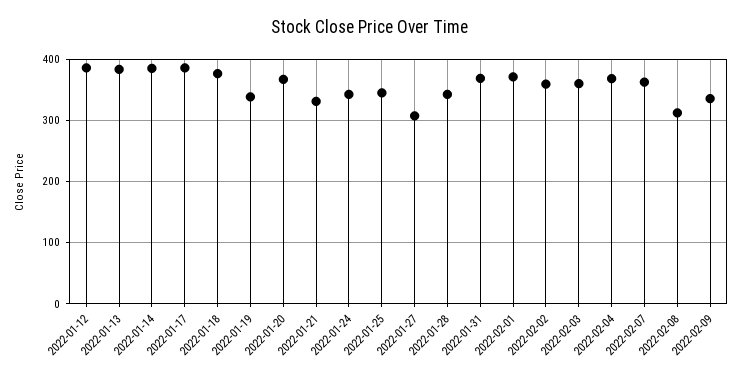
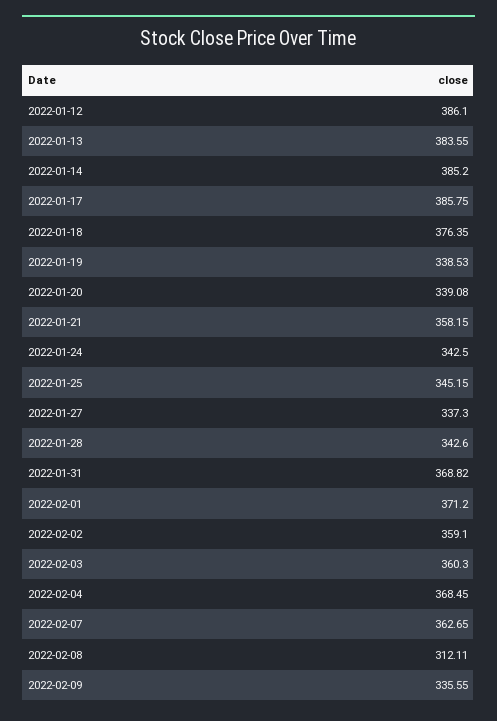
  {
    "2022-01-12": 386.1,
    "2022-01-13": 383.55,
    "2022-01-14": 385.2,
    "2022-01-17": 385.75,
    "2022-01-18": 376.35,
    "2022-01-19": 338.53,
-   "2022-01-20": 370,
+   "2022-01-20": 339.08,
-   "2022-01-21": 330,
+   "2022-01-21": 358.15,
    "2022-01-24": 342.5,
    "2022-01-25": 345.15,
-   "2022-01-27": 310,
+   "2022-01-27": 337.3,
    "2022-01-28": 342.6,
    "2022-01-31": 368.82,
    "2022-02-01": 371.2,
    "2022-02-02": 359.1,
    "2022-02-03": 360.3,
    "2022-02-04": 368.45,
    "2022-02-07": 362.65,
    "2022-02-08": 312.11,
    "2022-02-09": 335.55
  }

